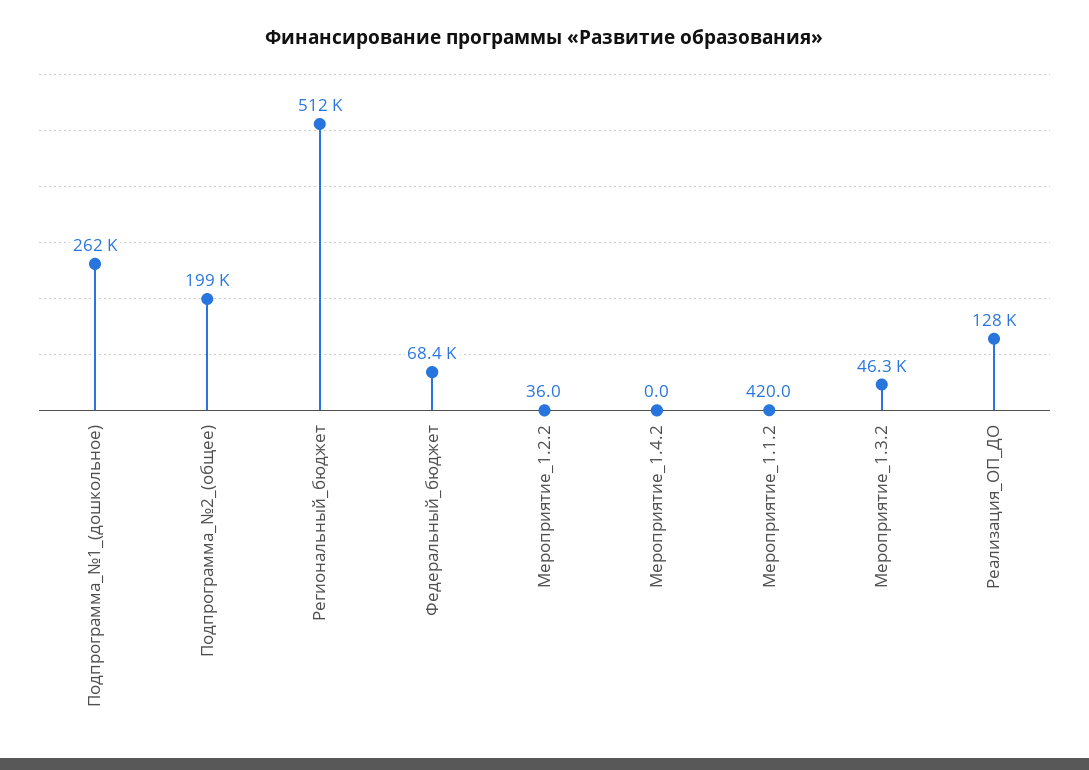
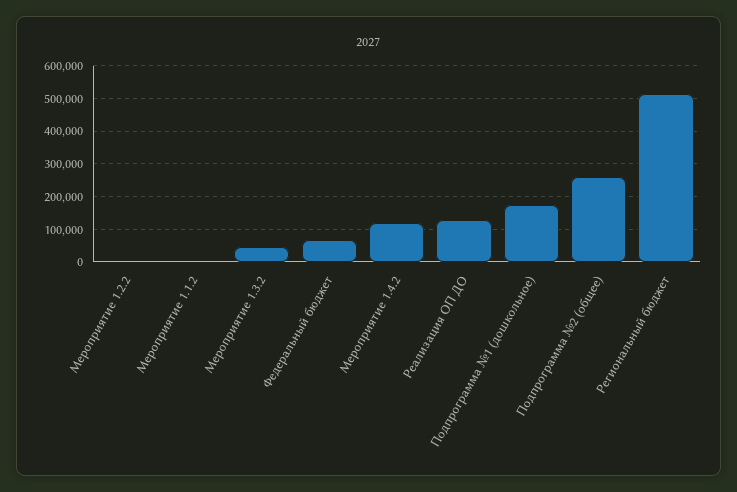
  {
-   "Подпрограмма_№1_(дошкольное)": 262000,
+   "Подпрограмма_№1_(дошкольное)": 180000,
-   "Подпрограмма_№2_(общее)": 199000,
+   "Подпрограмма_№2_(общее)": 260000,
    "Региональный_бюджет": 512000,
    "Федеральный_бюджет": 68400,
    "Мероприятие_1.2.2": 36,
-   "Мероприятие_1.4.2": 0,
+   "Мероприятие_1.4.2": 120000,
    "Мероприятие_1.1.2": 420,
    "Мероприятие_1.3.2": 46300,
    "Реализация_ОП_ДО": 128000
  }

